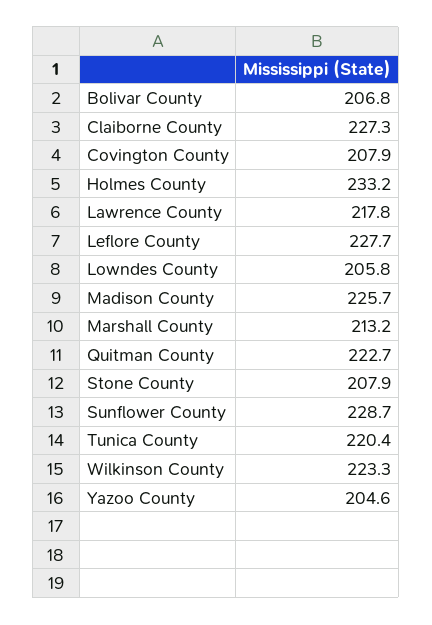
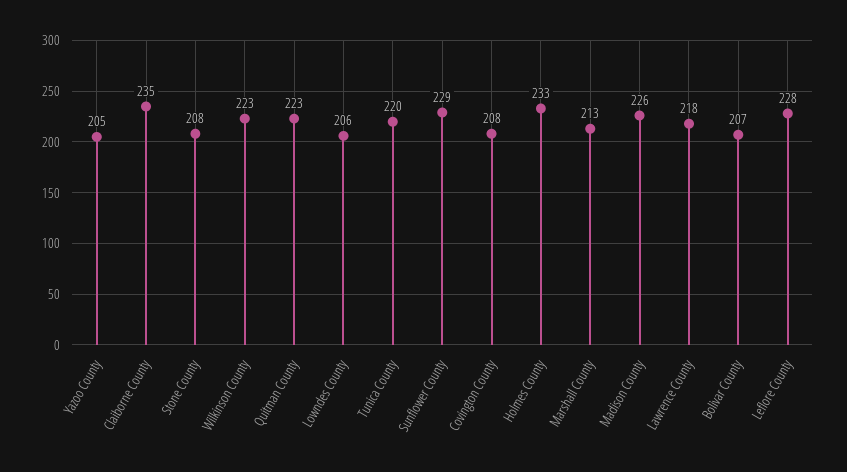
  {
    "Bolivar County": 206.8,
-   "Claiborne County": 227.3,
+   "Claiborne County": 235,
    "Covington County": 207.9,
    "Holmes County": 233.2,
    "Lawrence County": 217.8,
    "Leflore County": 227.7,
    "Lowndes County": 205.8,
    "Madison County": 225.7,
    "Marshall County": 213.2,
    "Quitman County": 222.7,
    "Stone County": 207.9,
    "Sunflower County": 228.7,
    "Tunica County": 220.4,
    "Wilkinson County": 223.3,
    "Yazoo County": 204.6
  }

